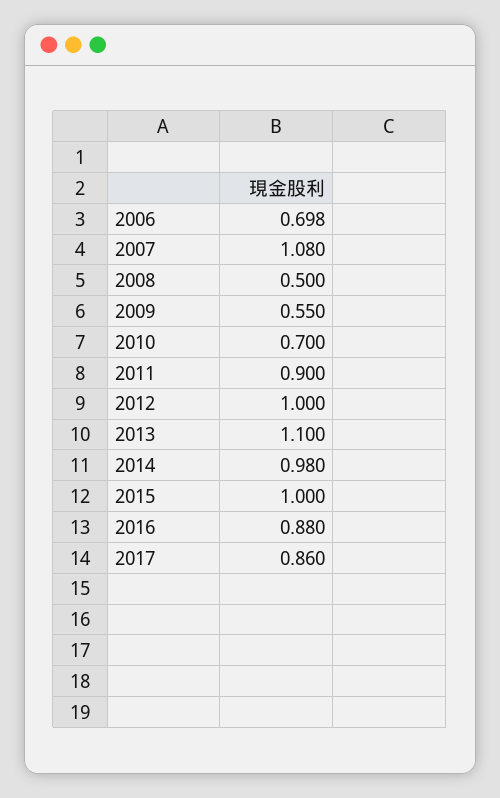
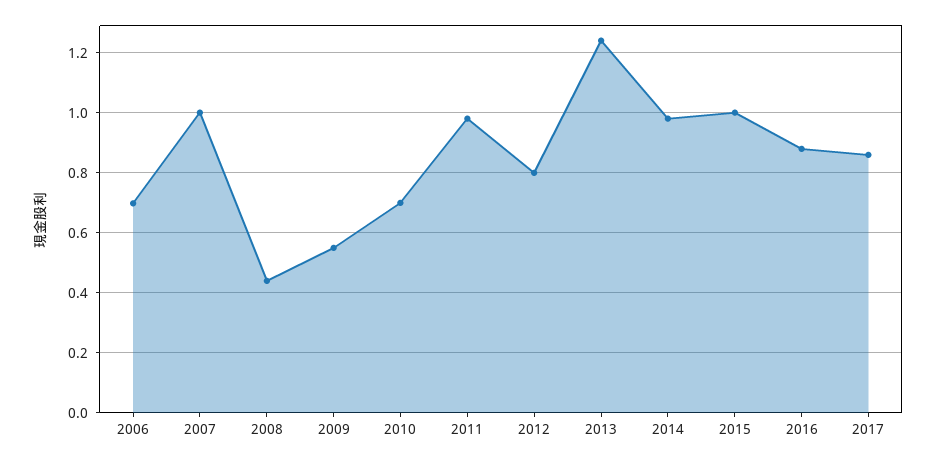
  {
    "2006": 0.698,
-   "2007": 1.08,
+   "2007": 1,
-   "2008": 0.5,
+   "2008": 0.44,
    "2009": 0.55,
    "2010": 0.7,
-   "2011": 0.9,
+   "2011": 0.98,
-   "2012": 1,
+   "2012": 0.8,
-   "2013": 1.1,
+   "2013": 1.24,
    "2014": 0.98,
    "2015": 1,
    "2016": 0.88,
    "2017": 0.86
  }

